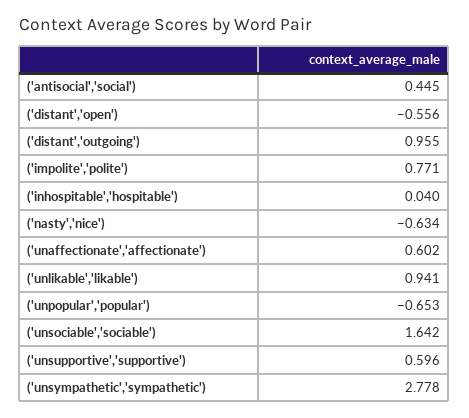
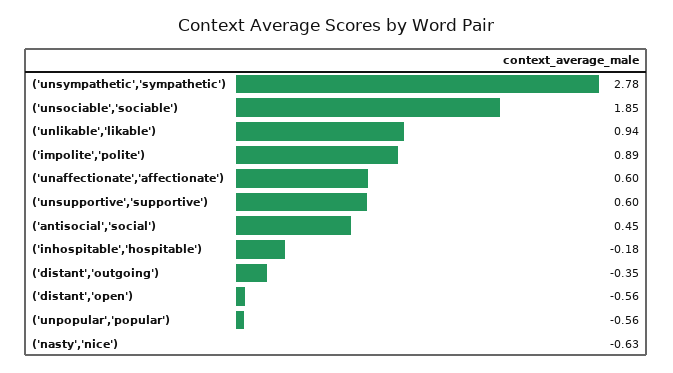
  {
    "('antisocial','social')": 0.445,
    "('distant','open')": -0.556,
-   "('distant','outgoing')": 0.955,
+   "('distant','outgoing')": -0.35,
-   "('impolite','polite')": 0.771,
+   "('impolite','polite')": 0.89,
-   "('inhospitable','hospitable')": 0.04,
+   "('inhospitable','hospitable')": -0.18,
    "('nasty','nice')": -0.634,
    "('unaffectionate','affectionate')": 0.602,
    "('unlikable','likable')": 0.941,
-   "('unpopular','popular')": -0.653,
+   "('unpopular','popular')": -0.56,
-   "('unsociable','sociable')": 1.642,
+   "('unsociable','sociable')": 1.85,
    "('unsupportive','supportive')": 0.596,
    "('unsympathetic','sympathetic')": 2.778
  }

